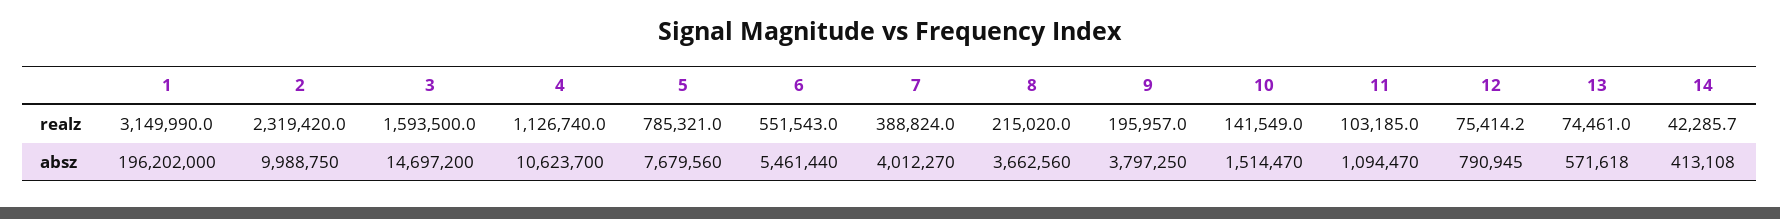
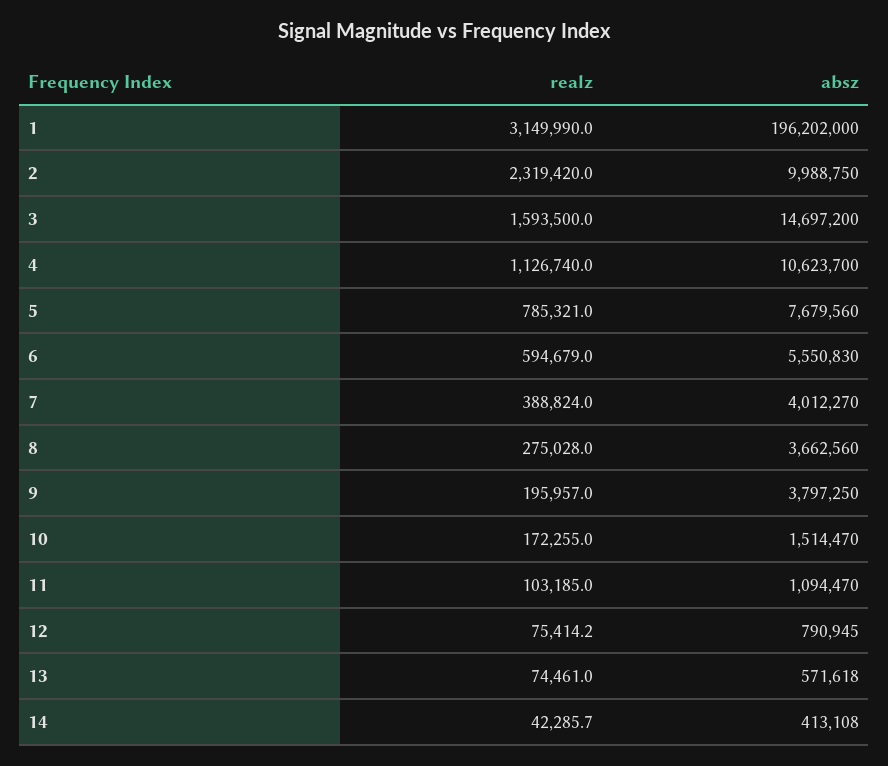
  {
    "1": {
      "realz": 3149990,
      "absz": 196202000
    },
    "2": {
      "realz": 2319420,
      "absz": 9988750
    },
    "3": {
      "realz": 1593500,
      "absz": 14697200
    },
    "4": {
      "realz": 1126740,
      "absz": 10623700
    },
    "5": {
      "realz": 785321,
      "absz": 7679560
    },
    "6": {
-     "realz": 551543,
+     "realz": 594679,
-     "absz": 5461440
+     "absz": 5550830
    },
    "7": {
      "realz": 388824,
      "absz": 4012270
    },
    "8": {
-     "realz": 215020,
+     "realz": 275028,
      "absz": 3662560
    },
    "9": {
      "realz": 195957,
      "absz": 3797250
    },
    "10": {
-     "realz": 141549,
+     "realz": 172255,
      "absz": 1514470
    },
    "11": {
      "realz": 103185,
      "absz": 1094470
    },
    "12": {
      "realz": 75414.2,
      "absz": 790945
    },
    "13": {
      "realz": 74461,
      "absz": 571618
    },
    "14": {
      "realz": 42285.7,
      "absz": 413108
    }
  }

